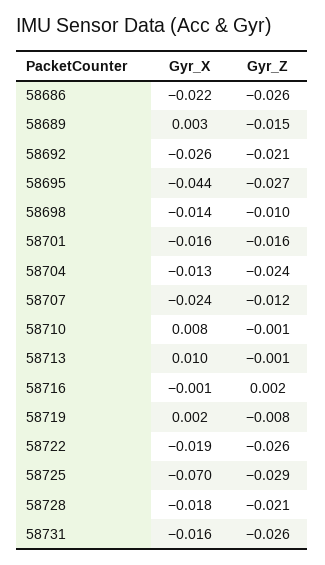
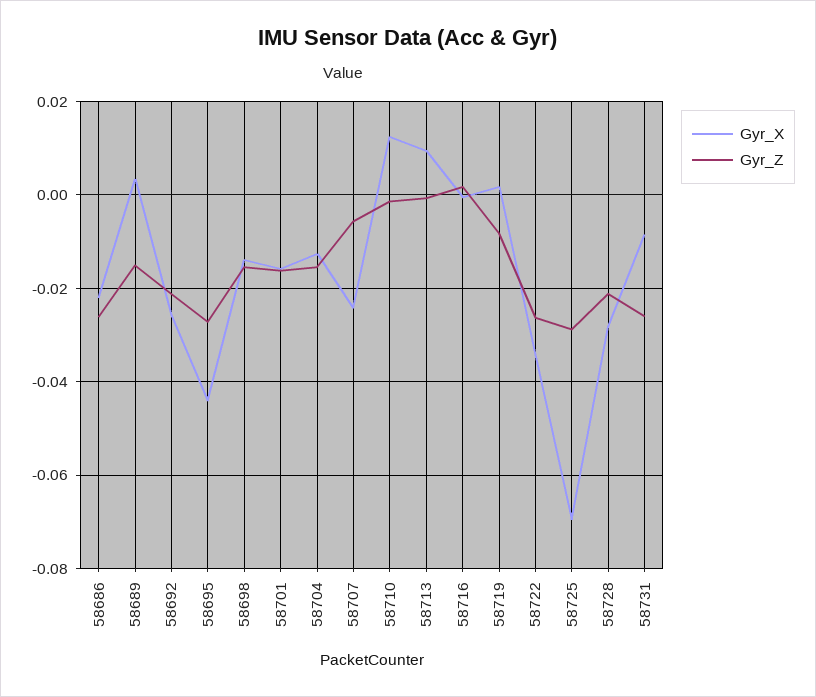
  {
    "Gyr_X": {
      "58686": -0.022,
      "58689": 0.003,
      "58692": -0.026,
      "58695": -0.044,
      "58698": -0.014,
      "58701": -0.016,
      "58704": -0.013,
      "58707": -0.024,
-     "58710": 0.008,
+     "58710": 0.012,
      "58713": 0.01,
      "58716": -0.001,
      "58719": 0.002,
-     "58722": -0.019,
+     "58722": -0.034,
      "58725": -0.07,
-     "58728": -0.018,
+     "58728": -0.028,
-     "58731": -0.016
+     "58731": -0.008
    },
    "Gyr_Z": {
      "58686": -0.026,
      "58689": -0.015,
      "58692": -0.021,
      "58695": -0.027,
-     "58698": -0.01,
+     "58698": -0.016,
      "58701": -0.016,
-     "58704": -0.024,
+     "58704": -0.016,
-     "58707": -0.012,
+     "58707": -0.006,
      "58710": -0.001,
      "58713": -0.001,
      "58716": 0.002,
      "58719": -0.008,
      "58722": -0.026,
      "58725": -0.029,
      "58728": -0.021,
      "58731": -0.026
    }
  }

